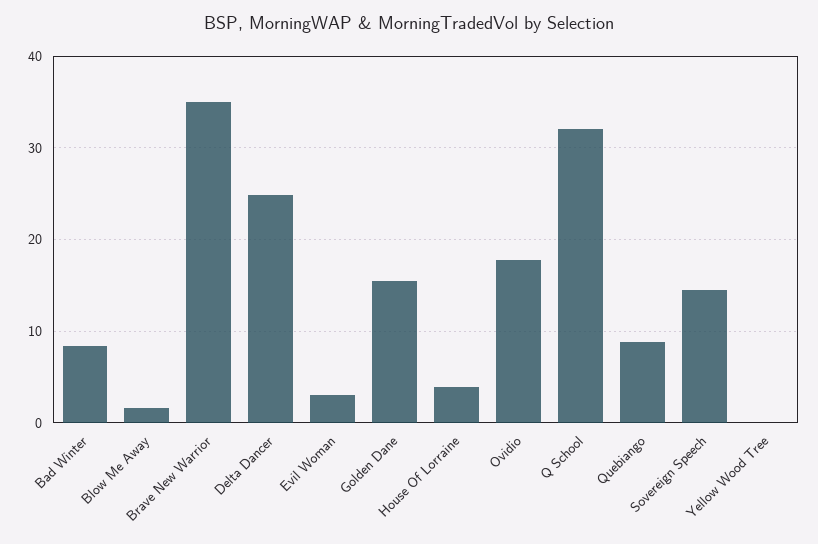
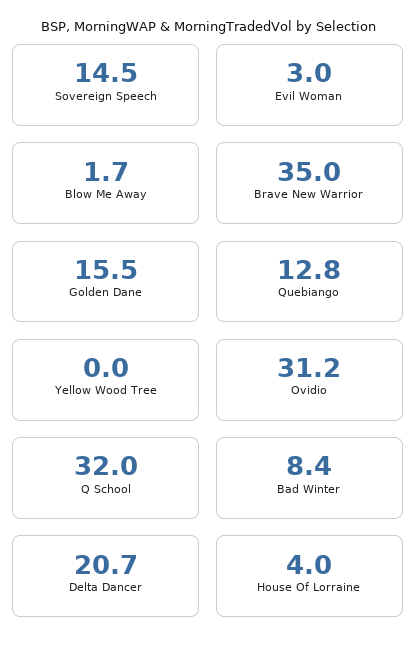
  {
    "Bad Winter": 8.4,
    "Blow Me Away": 1.7,
    "Brave New Warrior": 35,
-   "Delta Dancer": 25,
+   "Delta Dancer": 20.7,
    "Evil Woman": 3,
    "Golden Dane": 15.5,
    "House Of Lorraine": 4,
-   "Ovidio": 18,
+   "Ovidio": 31.2,
    "Q School": 32,
-   "Quebiango": 9,
+   "Quebiango": 12.8,
    "Sovereign Speech": 14.5,
    "Yellow Wood Tree": 0
  }

